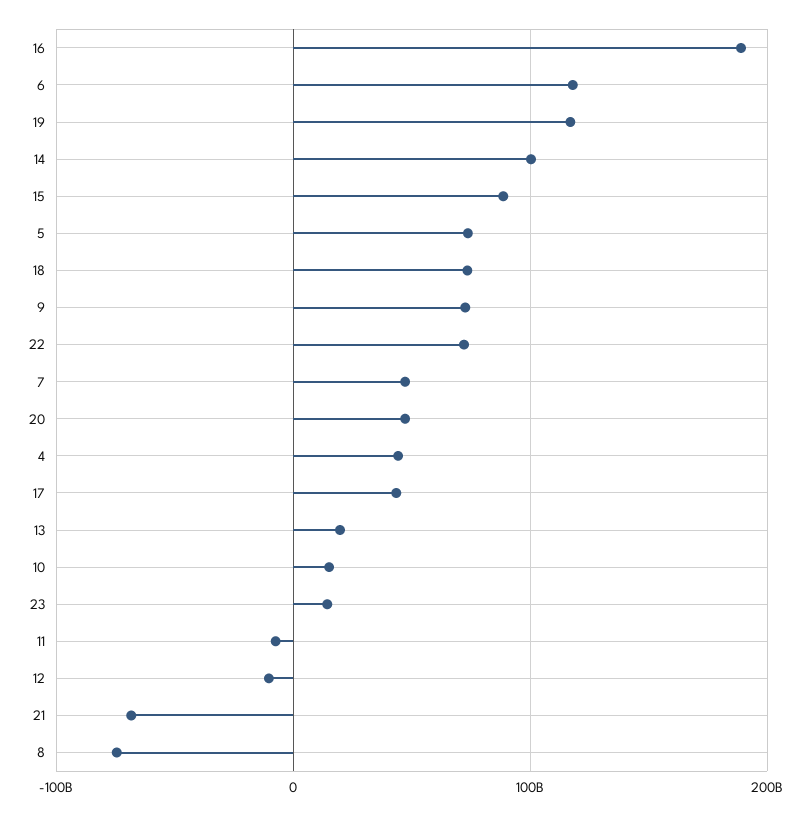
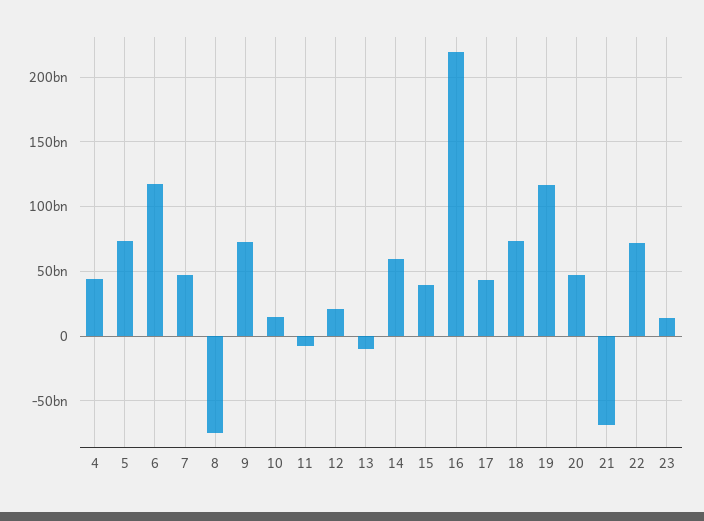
  {
-   "16": 190000000000,
+   "16": 220000000000,
    "6": 120000000000,
    "19": 115000000000,
-   "14": 100000000000,
+   "14": 60000000000,
-   "15": 90000000000,
+   "15": 40000000000,
    "5": 75000000000,
    "18": 75000000000,
    "9": 75000000000,
    "22": 70000000000,
    "7": 45000000000,
    "20": 45000000000,
    "4": 45000000000,
    "17": 45000000000,
-   "13": 20000000000,
+   "13": -10000000000,
    "10": 15000000000,
    "23": 15000000000,
    "11": -5000000000,
-   "12": -10000000000,
+   "12": 20000000000,
    "21": -70000000000,
    "8": -75000000000
  }

